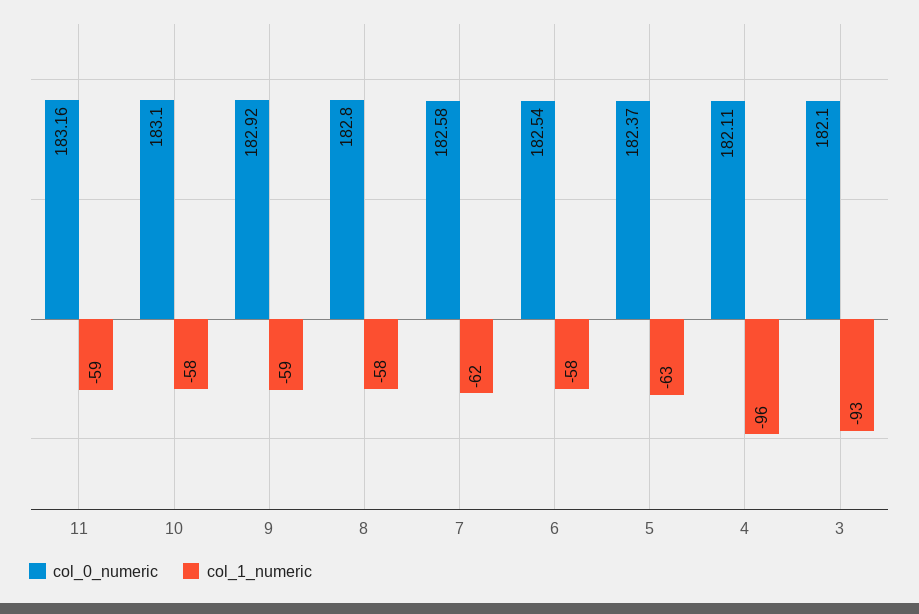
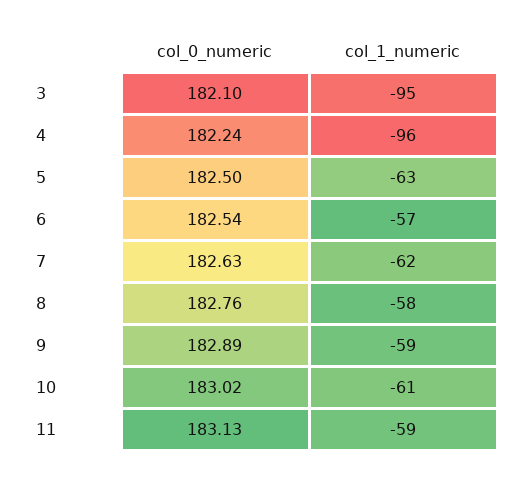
  {
    "col_0_numeric": {
-     "11": 183.16,
+     "11": 183.13,
-     "10": 183.1,
+     "10": 183.02,
-     "9": 182.92,
+     "9": 182.89,
-     "8": 182.8,
+     "8": 182.76,
-     "7": 182.58,
+     "7": 182.63,
      "6": 182.54,
-     "5": 182.37,
+     "5": 182.5,
-     "4": 182.11,
+     "4": 182.24,
      "3": 182.1
    },
    "col_1_numeric": {
      "11": -59,
-     "10": -58,
+     "10": -61,
      "9": -59,
      "8": -58,
      "7": -62,
-     "6": -58,
+     "6": -57,
      "5": -63,
      "4": -96,
-     "3": -93
+     "3": -95
    }
  }

